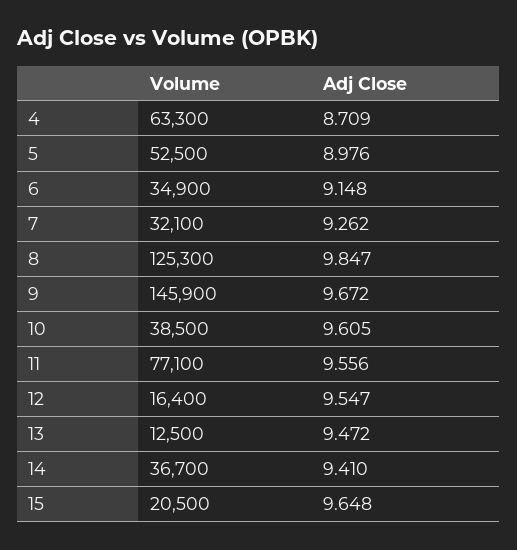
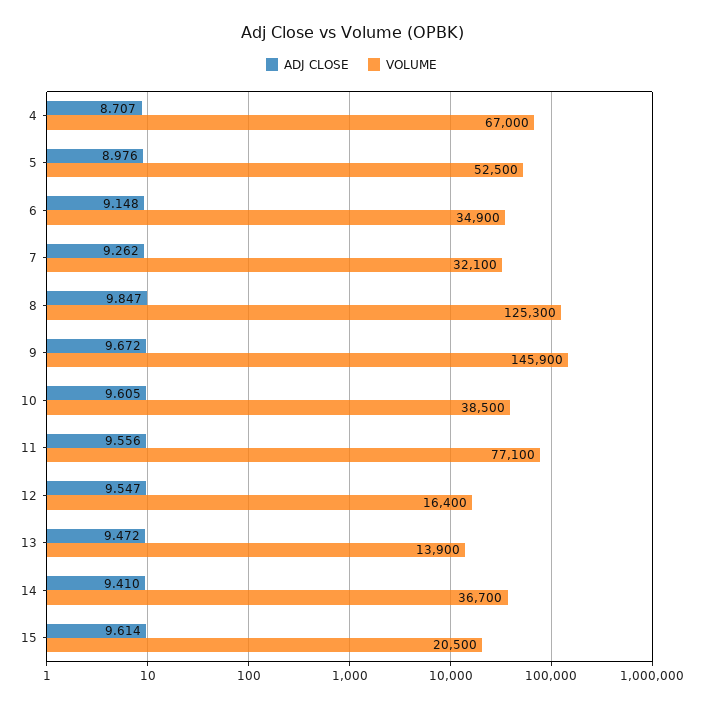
  {
    "Volume": {
-     "4": 63300,
+     "4": 67000,
      "5": 52500,
      "6": 34900,
      "7": 32100,
      "8": 125300,
      "9": 145900,
      "10": 38500,
      "11": 77100,
      "12": 16400,
-     "13": 12500,
+     "13": 13900,
      "14": 36700,
      "15": 20500
    },
    "Adj Close": {
-     "4": 8.709,
+     "4": 8.707,
      "5": 8.976,
      "6": 9.148,
      "7": 9.262,
      "8": 9.847,
      "9": 9.672,
      "10": 9.605,
      "11": 9.556,
      "12": 9.547,
      "13": 9.472,
      "14": 9.41,
-     "15": 9.648
+     "15": 9.614
    }
  }

